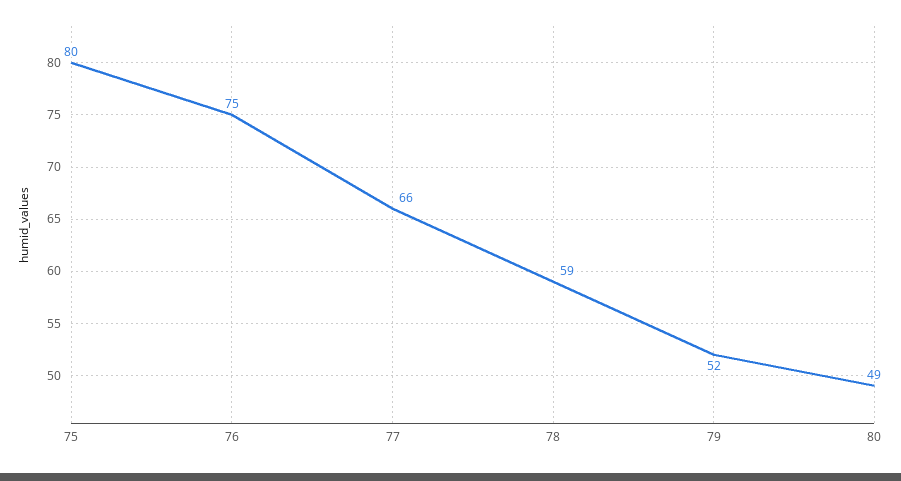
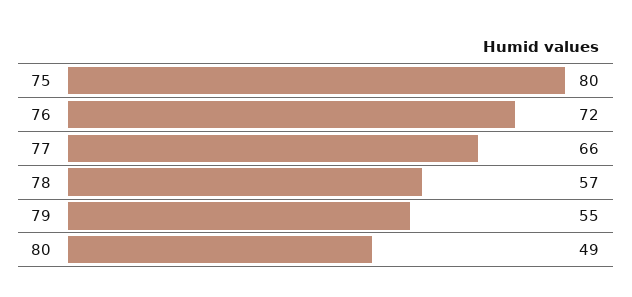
  {
    "75": 80,
-   "76": 75,
+   "76": 72,
    "77": 66,
-   "78": 59,
+   "78": 57,
-   "79": 52,
+   "79": 55,
    "80": 49
  }

